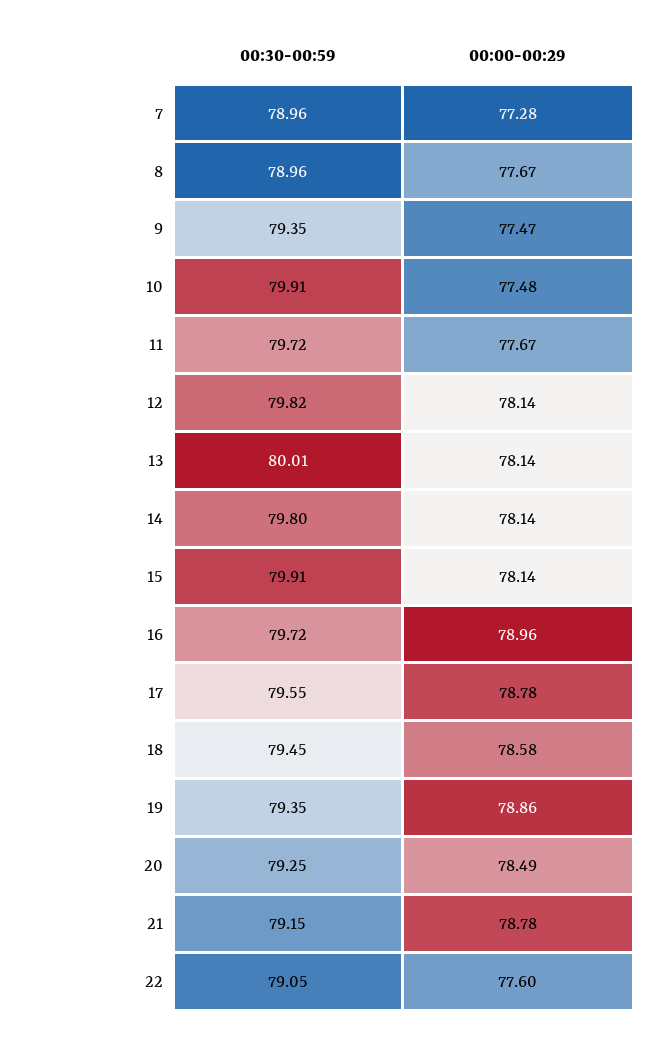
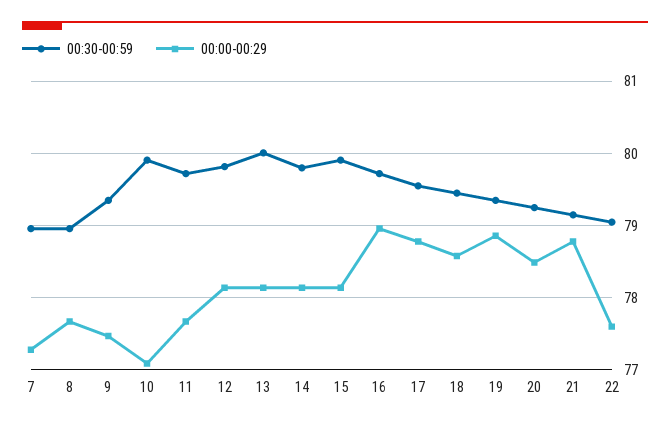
  {
    "00:30-00:59": {
      "7": 78.96,
      "8": 78.96,
      "9": 79.35,
      "10": 79.91,
      "11": 79.72,
      "12": 79.82,
      "13": 80.01,
      "14": 79.8,
      "15": 79.91,
      "16": 79.72,
      "17": 79.55,
      "18": 79.45,
      "19": 79.35,
      "20": 79.25,
      "21": 79.15,
      "22": 79.05
    },
    "00:00-00:29": {
      "7": 77.28,
      "8": 77.67,
      "9": 77.47,
-     "10": 77.48,
+     "10": 77.1,
      "11": 77.67,
      "12": 78.14,
      "13": 78.14,
      "14": 78.14,
      "15": 78.14,
      "16": 78.96,
      "17": 78.78,
      "18": 78.58,
      "19": 78.86,
      "20": 78.49,
      "21": 78.78,
      "22": 77.6
    }
  }

